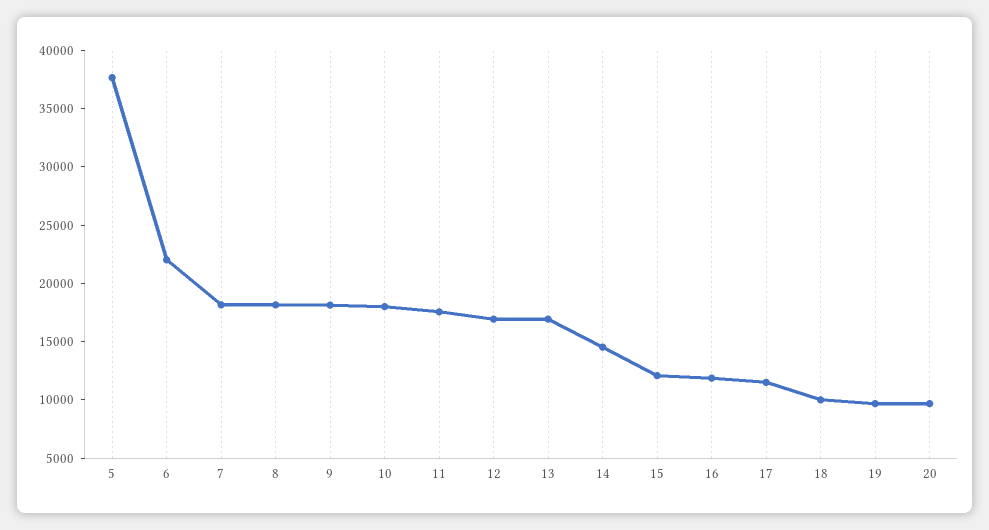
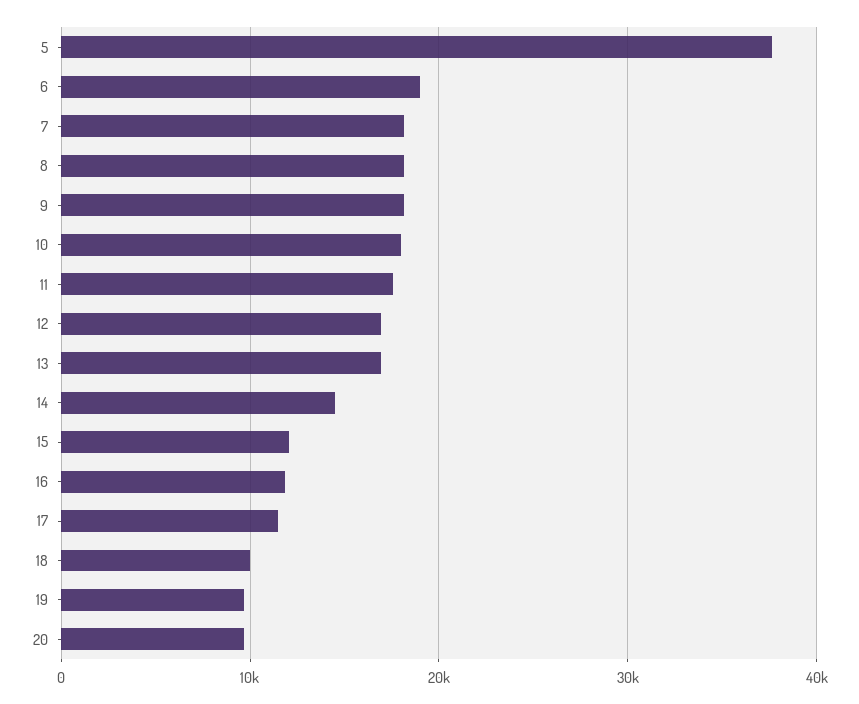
  {
    "5": 38000,
-   "6": 22000,
+   "6": 19000,
    "7": 18000,
    "8": 18000,
    "9": 18000,
    "10": 18000,
    "11": 18000,
    "12": 17000,
    "13": 17000,
    "14": 15000,
    "15": 12000,
    "16": 12000,
    "17": 11000,
    "18": 10000,
    "19": 10000,
    "20": 10000
  }

